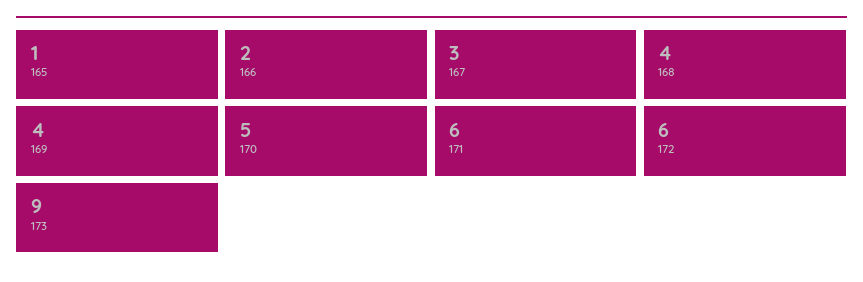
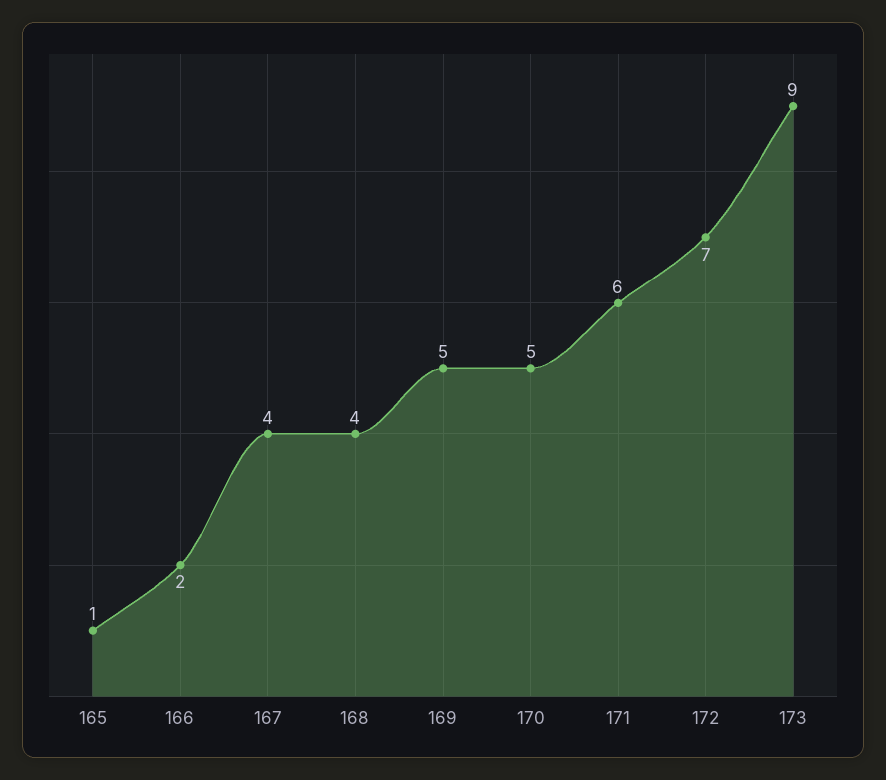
  {
    "165": 1,
    "166": 2,
-   "167": 3,
+   "167": 4,
    "168": 4,
-   "169": 4,
+   "169": 5,
    "170": 5,
    "171": 6,
-   "172": 6,
+   "172": 7,
    "173": 9
  }

